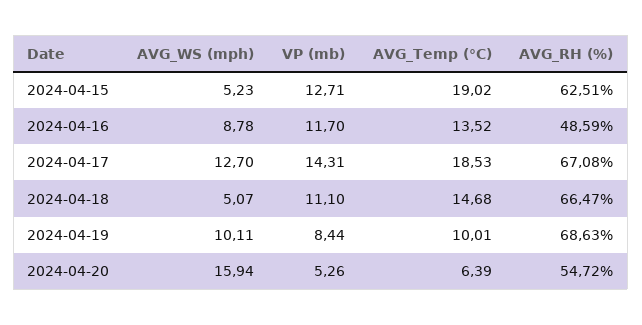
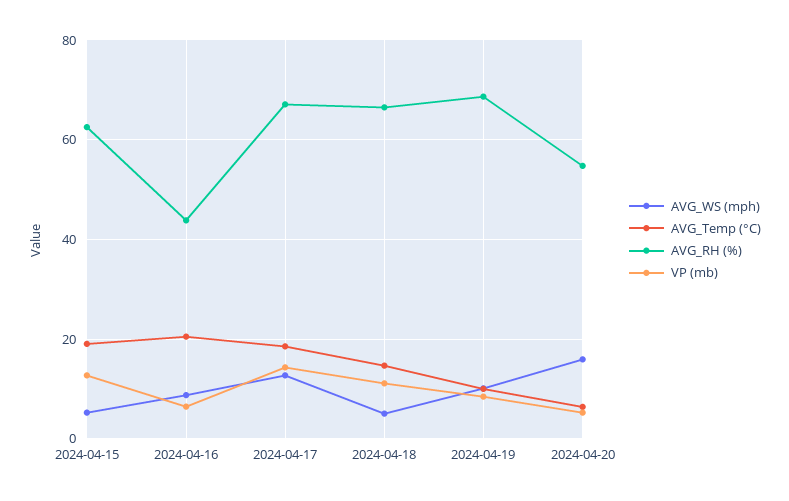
  {
    "AVG_WS (mph)": {
      "2024-04-15": 5.23,
      "2024-04-16": 8.78,
      "2024-04-17": 12.7,
      "2024-04-18": 5.07,
      "2024-04-19": 10.11,
      "2024-04-20": 15.94
    },
    "VP (mb)": {
      "2024-04-15": 12.71,
-     "2024-04-16": 11.7,
+     "2024-04-16": 6,
      "2024-04-17": 14.31,
      "2024-04-18": 11.1,
      "2024-04-19": 8.44,
      "2024-04-20": 5.26
    },
    "AVG_Temp (°C)": {
      "2024-04-15": 19.02,
-     "2024-04-16": 13.52,
+     "2024-04-16": 20,
      "2024-04-17": 18.53,
      "2024-04-18": 14.68,
      "2024-04-19": 10.01,
      "2024-04-20": 6.39
    },
    "AVG_RH (%)": {
      "2024-04-15": 62.51,
-     "2024-04-16": 48.59,
+     "2024-04-16": 44,
      "2024-04-17": 67.08,
      "2024-04-18": 66.47,
      "2024-04-19": 68.63,
      "2024-04-20": 54.72
    }
  }

